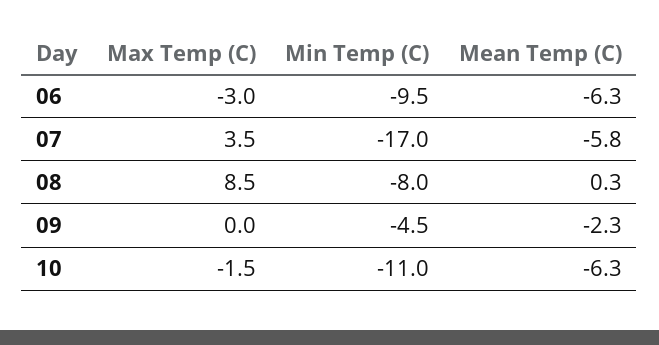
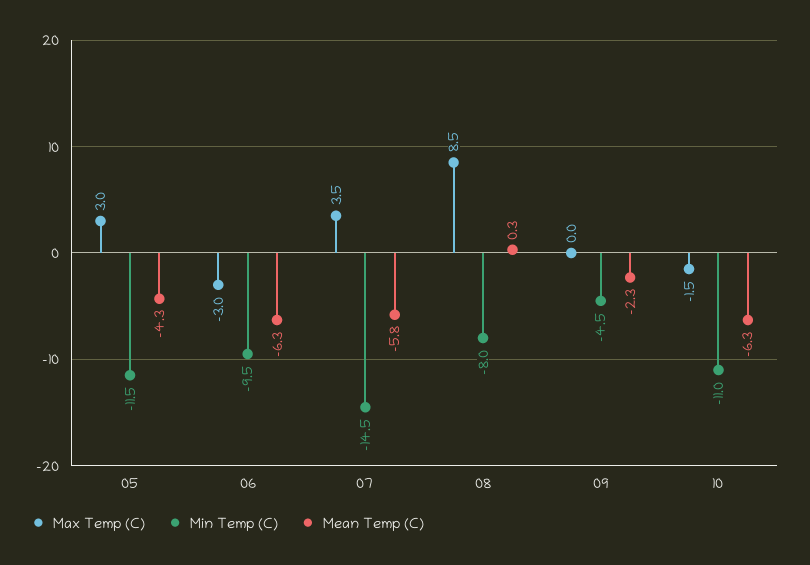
  {
    "Max Temp (C)": {
      "06": -3,
      "07": 3.5,
      "08": 8.5,
      "09": 0,
-     "10": -1.5
+     "10": -1.5,
+     "05": 3
    },
    "Min Temp (C)": {
      "06": -9.5,
-     "07": -17,
+     "07": -14.5,
      "08": -8,
      "09": -4.5,
-     "10": -11
+     "10": -11,
+     "05": -11.5
    },
    "Mean Temp (C)": {
      "06": -6.3,
      "07": -5.8,
      "08": 0.3,
      "09": -2.3,
-     "10": -6.3
+     "10": -6.3,
+     "05": -4.3
    }
  }

